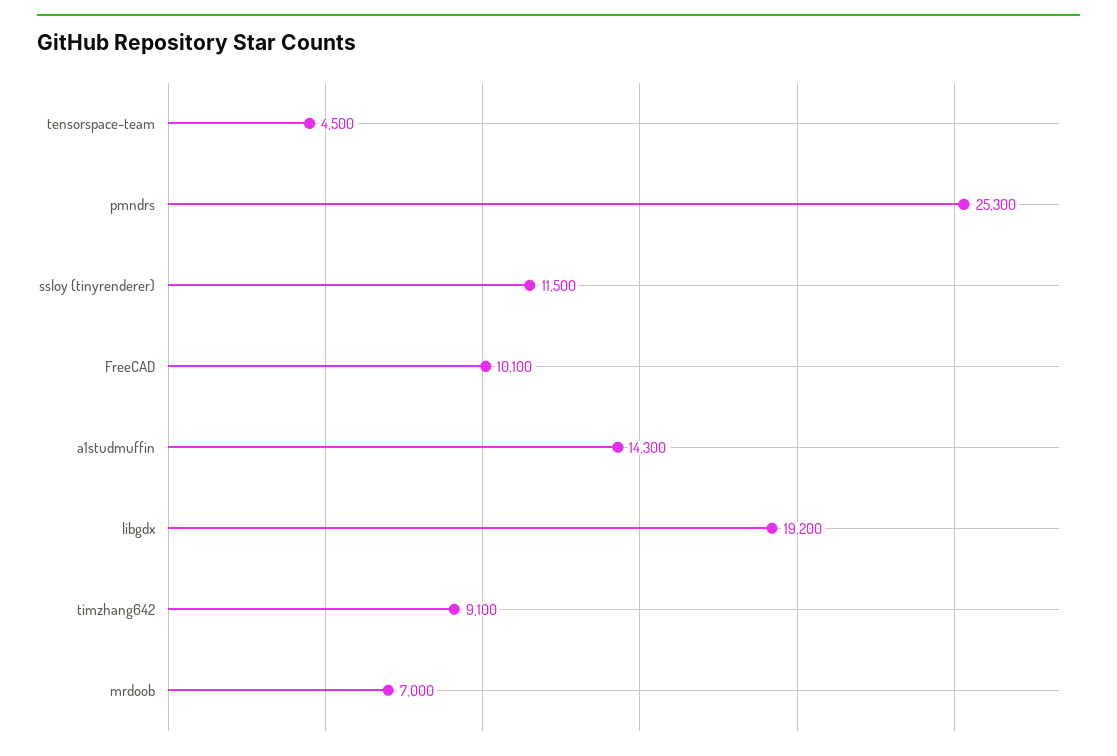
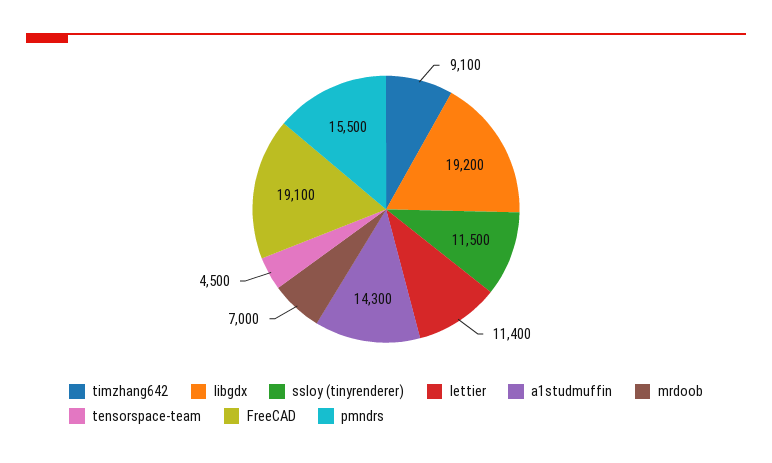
  {
    "tensorspace-team": 4500,
-   "pmndrs": 25300,
+   "pmndrs": 15500,
    "ssloy (tinyrenderer)": 11500,
-   "FreeCAD": 10100,
+   "FreeCAD": 19100,
    "a1studmuffin": 14300,
    "libgdx": 19200,
    "timzhang642": 9100,
-   "mrdoob": 7000
+   "mrdoob": 7000,
+   "lettier": 11400
  }

